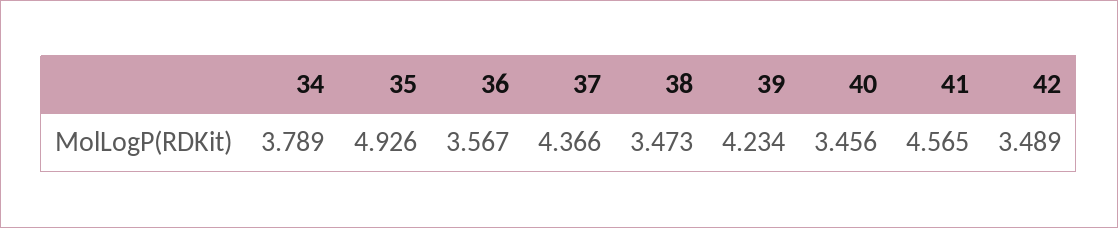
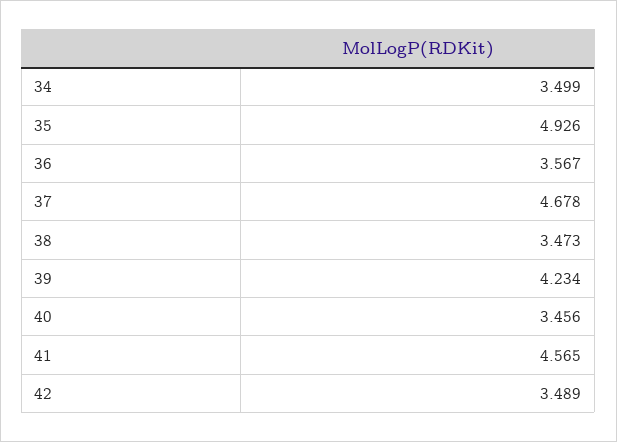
  {
-   "34": 3.789,
+   "34": 3.499,
    "35": 4.926,
    "36": 3.567,
-   "37": 4.366,
+   "37": 4.678,
    "38": 3.473,
    "39": 4.234,
    "40": 3.456,
    "41": 4.565,
    "42": 3.489
  }

